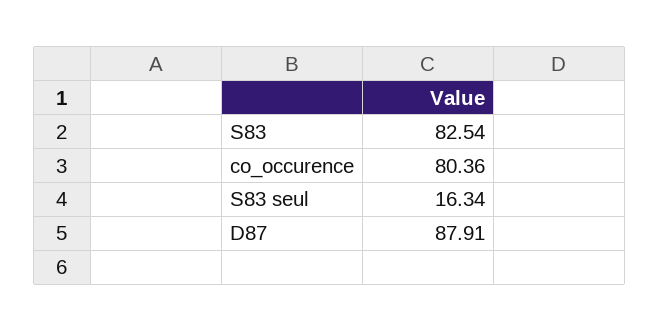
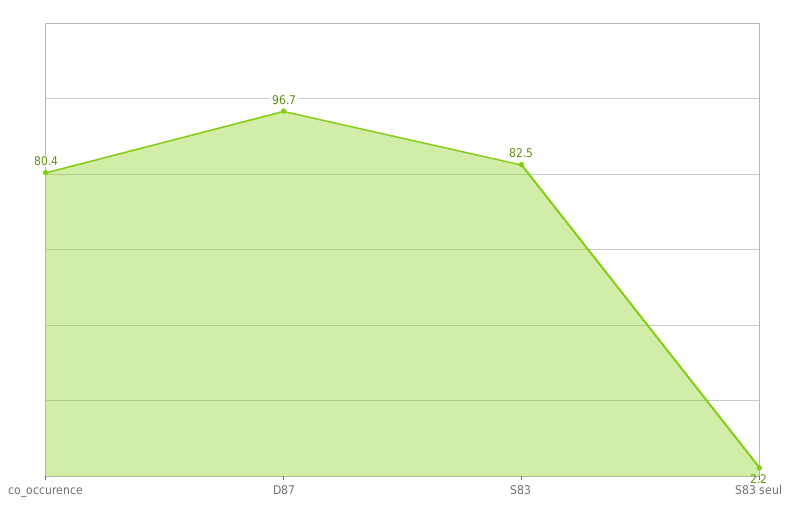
  {
    "S83": 82.54,
    "co_occurence": 80.36,
-   "S83 seul": 16.34,
+   "S83 seul": 2.2,
-   "D87": 87.91
+   "D87": 96.7
  }

